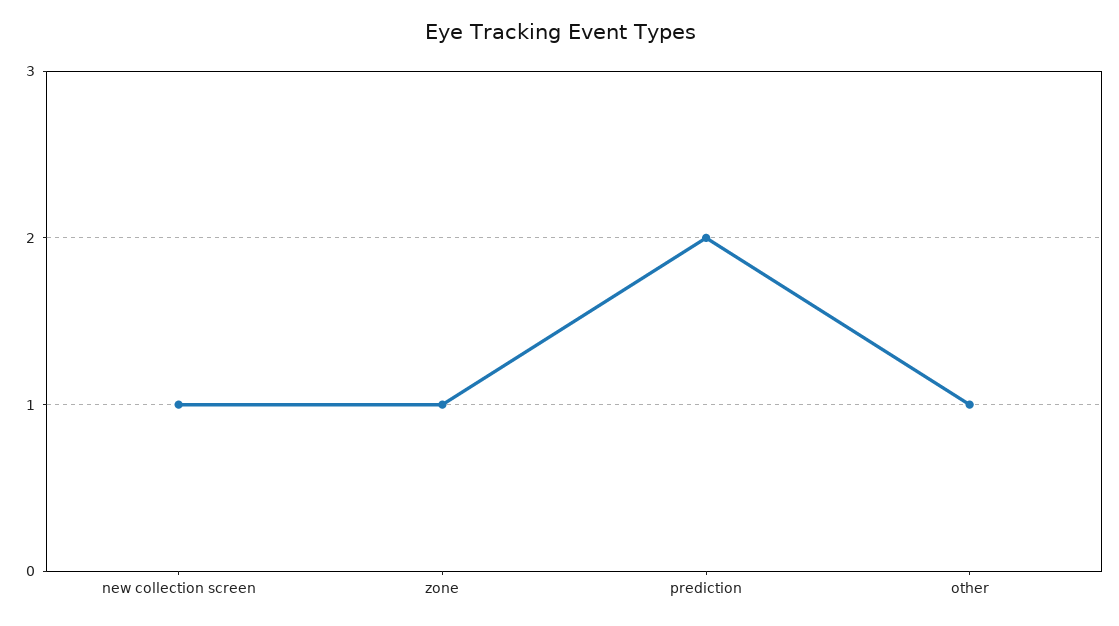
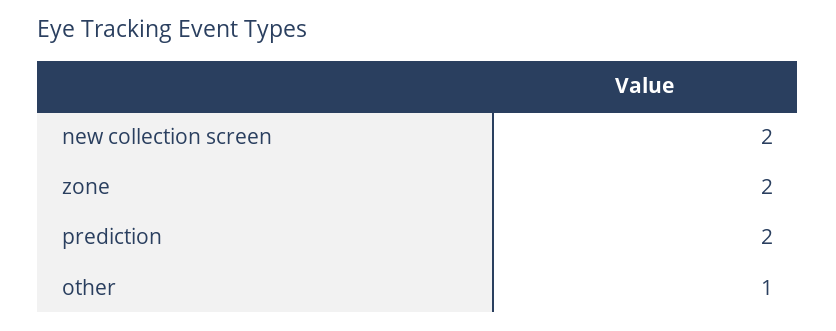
  {
-   "new collection screen": 1,
+   "new collection screen": 2,
-   "zone": 1,
+   "zone": 2,
    "prediction": 2,
    "other": 1
  }

